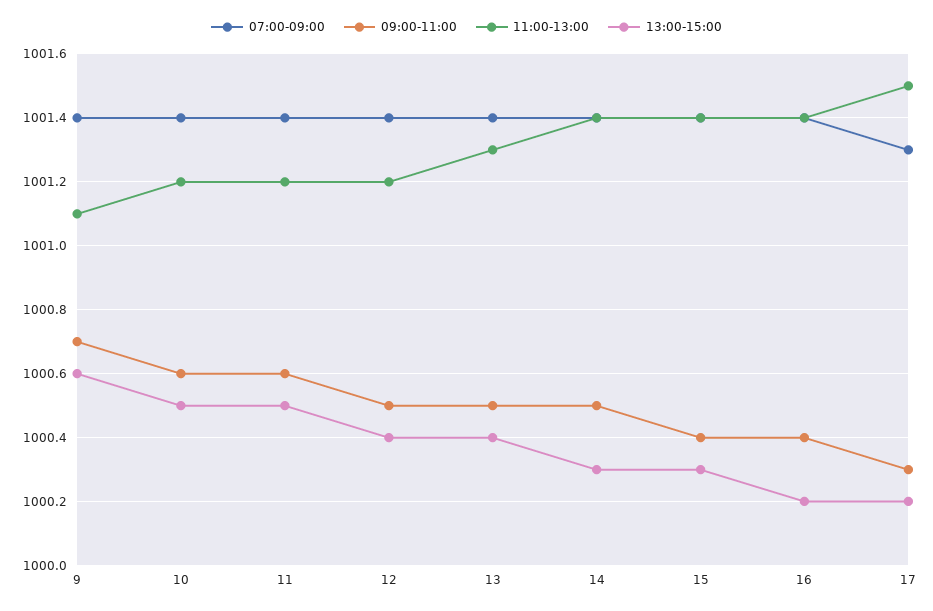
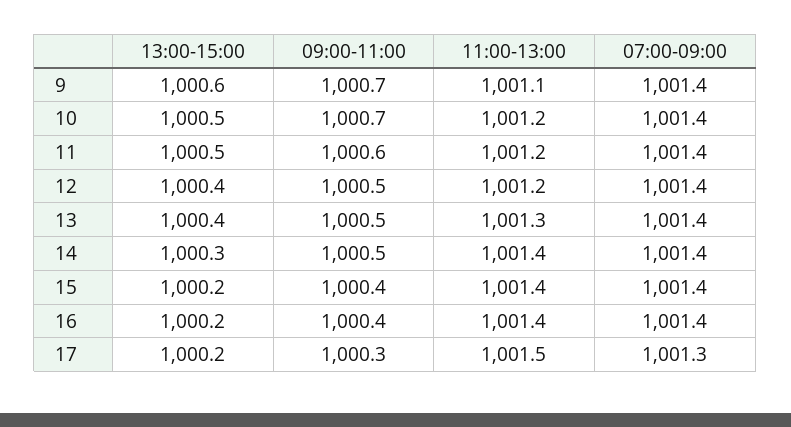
  {
    "07:00-09:00": {
      "9": 1001.4,
      "10": 1001.4,
      "11": 1001.4,
      "12": 1001.4,
      "13": 1001.4,
      "14": 1001.4,
      "15": 1001.4,
      "16": 1001.4,
      "17": 1001.3
    },
    "09:00-11:00": {
      "9": 1000.7,
-     "10": 1000.6,
+     "10": 1000.7,
      "11": 1000.6,
      "12": 1000.5,
      "13": 1000.5,
      "14": 1000.5,
      "15": 1000.4,
      "16": 1000.4,
      "17": 1000.3
    },
    "11:00-13:00": {
      "9": 1001.1,
      "10": 1001.2,
      "11": 1001.2,
      "12": 1001.2,
      "13": 1001.3,
      "14": 1001.4,
      "15": 1001.4,
      "16": 1001.4,
      "17": 1001.5
    },
    "13:00-15:00": {
      "9": 1000.6,
      "10": 1000.5,
      "11": 1000.5,
      "12": 1000.4,
      "13": 1000.4,
      "14": 1000.3,
-     "15": 1000.3,
+     "15": 1000.2,
      "16": 1000.2,
      "17": 1000.2
    }
  }

